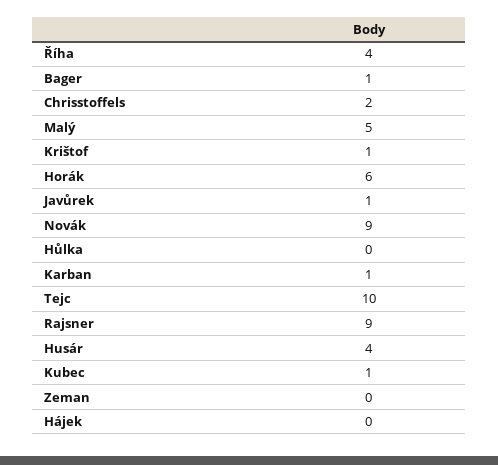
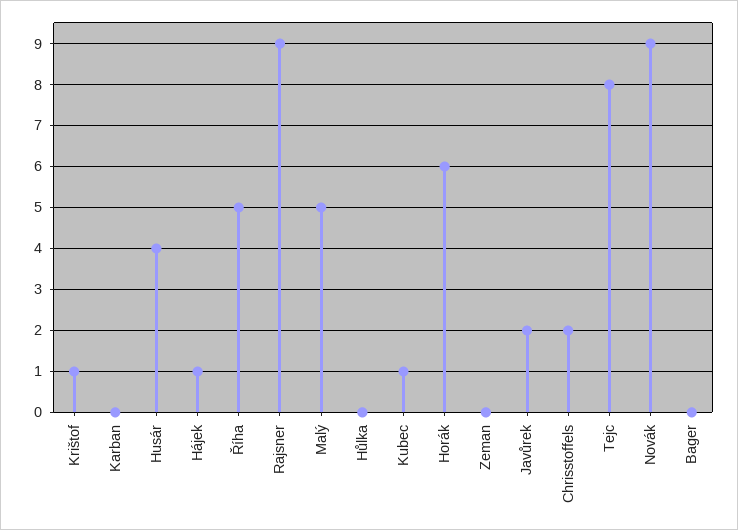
  {
-   "Říha": 4,
+   "Říha": 5,
-   "Bager": 1,
+   "Bager": 0,
    "Chrisstoffels": 2,
    "Malý": 5,
    "Krištof": 1,
    "Horák": 6,
-   "Javůrek": 1,
+   "Javůrek": 2,
    "Novák": 9,
    "Hůlka": 0,
-   "Karban": 1,
+   "Karban": 0,
-   "Tejc": 10,
+   "Tejc": 8,
    "Rajsner": 9,
    "Husár": 4,
    "Kubec": 1,
    "Zeman": 0,
-   "Hájek": 0
+   "Hájek": 1
  }

